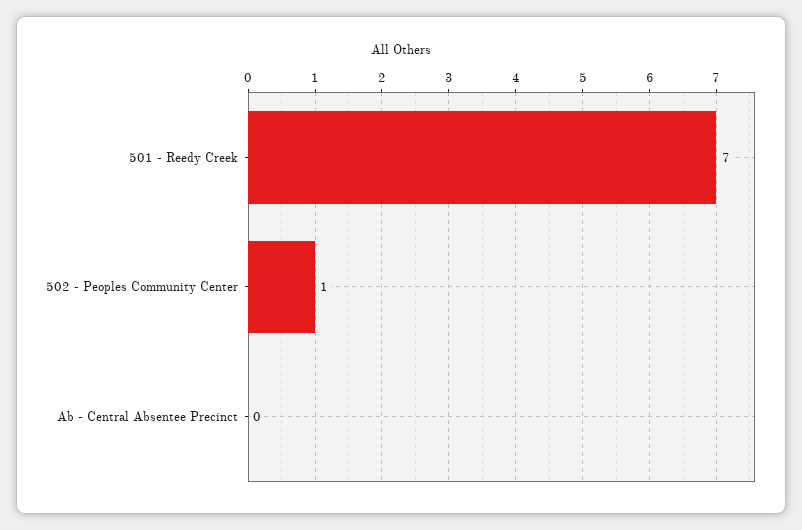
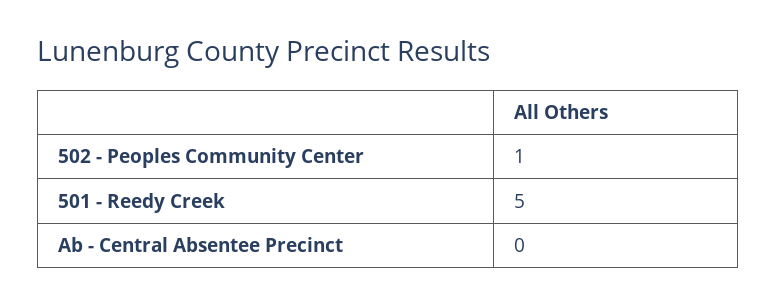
  {
-   "501 - Reedy Creek": 7,
+   "501 - Reedy Creek": 5,
    "502 - Peoples Community Center": 1,
    "Ab - Central Absentee Precinct": 0
  }

